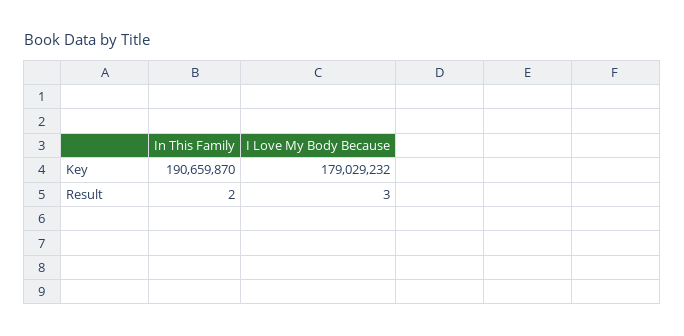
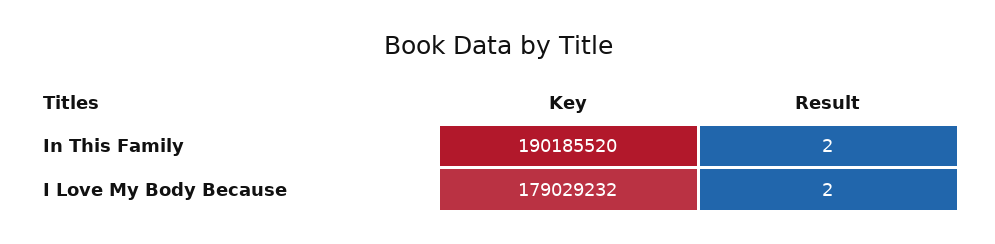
  {
    "In This Family": {
-     "Key": 190659870,
+     "Key": 190185520,
      "Result": 2
    },
    "I Love My Body Because": {
      "Key": 179029232,
-     "Result": 3
+     "Result": 2
    }
  }

